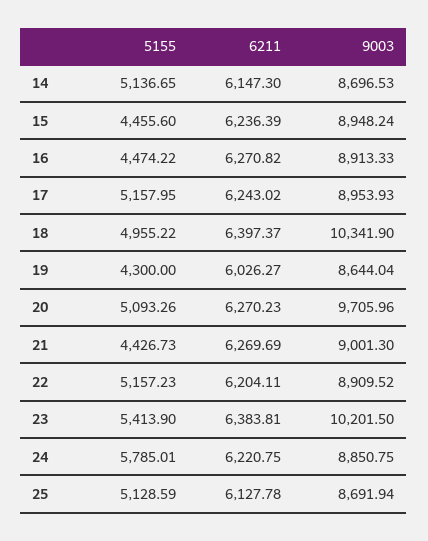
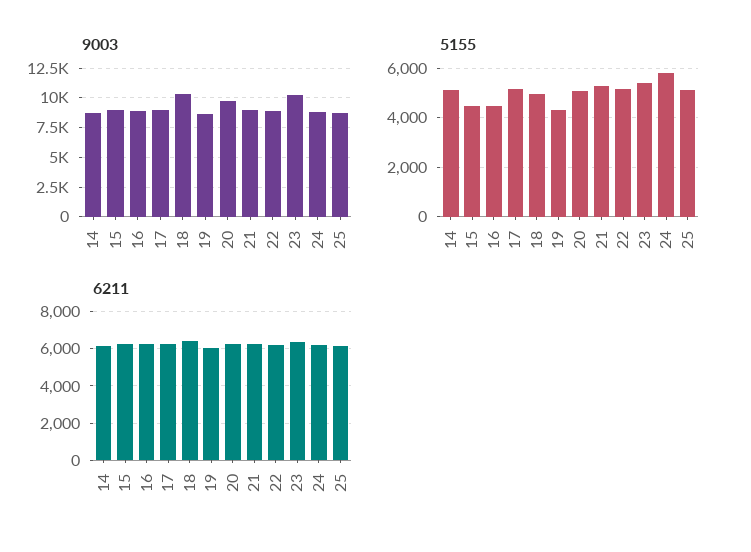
  {
    "5155": {
      "14": 5136.65,
      "15": 4455.6,
      "16": 4474.22,
      "17": 5157.95,
      "18": 4955.22,
      "19": 4300,
      "20": 5093.26,
-     "21": 4426.73,
+     "21": 5250,
      "22": 5157.23,
      "23": 5413.9,
      "24": 5785.01,
      "25": 5128.59
    },
    "6211": {
      "14": 6147.3,
      "15": 6236.39,
      "16": 6270.82,
      "17": 6243.02,
      "18": 6397.37,
      "19": 6026.27,
      "20": 6270.23,
      "21": 6269.69,
      "22": 6204.11,
      "23": 6383.81,
      "24": 6220.75,
      "25": 6127.78
    },
    "9003": {
      "14": 8696.53,
      "15": 8948.24,
      "16": 8913.33,
      "17": 8953.93,
      "18": 10341.9,
      "19": 8644.04,
      "20": 9705.96,
      "21": 9001.3,
      "22": 8909.52,
      "23": 10201.5,
      "24": 8850.75,
      "25": 8691.94
    }
  }

